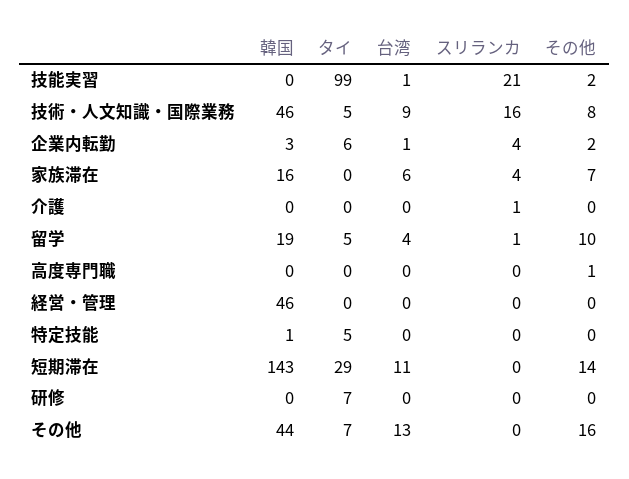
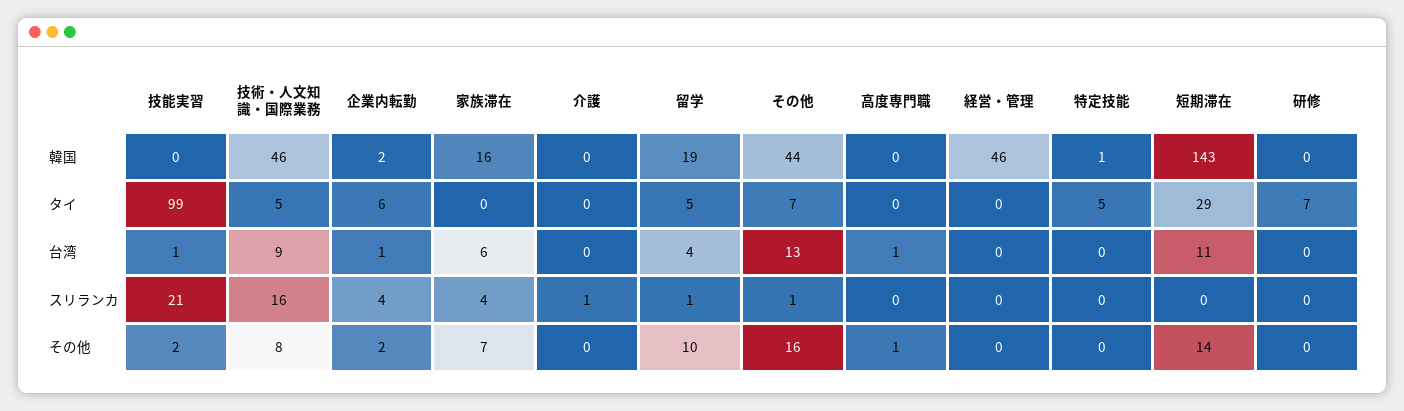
  {
    "韓国": {
      "技能実習": 0,
      "技術・人文知識・国際業務": 46,
-     "企業内転勤": 3,
+     "企業内転勤": 2,
      "家族滞在": 16,
      "介護": 0,
      "留学": 19,
      "高度専門職": 0,
      "経営・管理": 46,
      "特定技能": 1,
      "短期滞在": 143,
      "研修": 0,
      "その他": 44
    },
    "タイ": {
      "技能実習": 99,
      "技術・人文知識・国際業務": 5,
      "企業内転勤": 6,
      "家族滞在": 0,
      "介護": 0,
      "留学": 5,
      "高度専門職": 0,
      "経営・管理": 0,
      "特定技能": 5,
      "短期滞在": 29,
      "研修": 7,
      "その他": 7
    },
    "台湾": {
      "技能実習": 1,
      "技術・人文知識・国際業務": 9,
      "企業内転勤": 1,
      "家族滞在": 6,
      "介護": 0,
      "留学": 4,
-     "高度専門職": 0,
+     "高度専門職": 1,
      "経営・管理": 0,
      "特定技能": 0,
      "短期滞在": 11,
      "研修": 0,
      "その他": 13
    },
    "スリランカ": {
      "技能実習": 21,
      "技術・人文知識・国際業務": 16,
      "企業内転勤": 4,
      "家族滞在": 4,
      "介護": 1,
      "留学": 1,
      "高度専門職": 0,
      "経営・管理": 0,
      "特定技能": 0,
      "短期滞在": 0,
      "研修": 0,
-     "その他": 0
+     "その他": 1
    },
    "その他": {
      "技能実習": 2,
      "技術・人文知識・国際業務": 8,
      "企業内転勤": 2,
      "家族滞在": 7,
      "介護": 0,
      "留学": 10,
      "高度専門職": 1,
      "経営・管理": 0,
      "特定技能": 0,
      "短期滞在": 14,
      "研修": 0,
      "その他": 16
    }
  }

